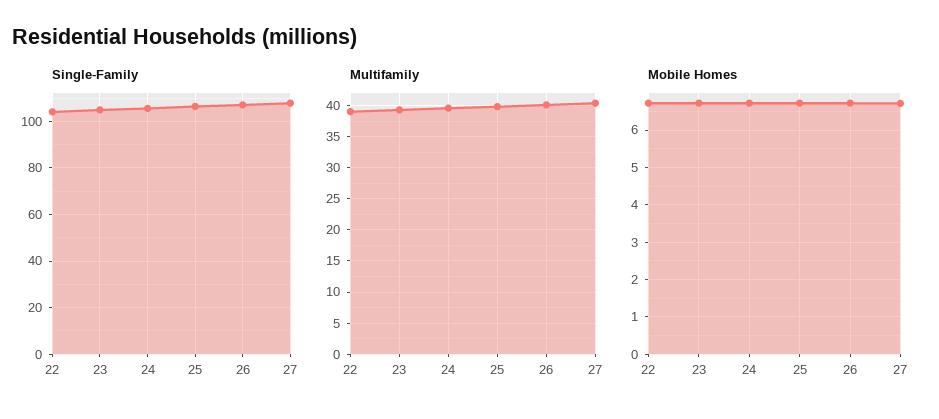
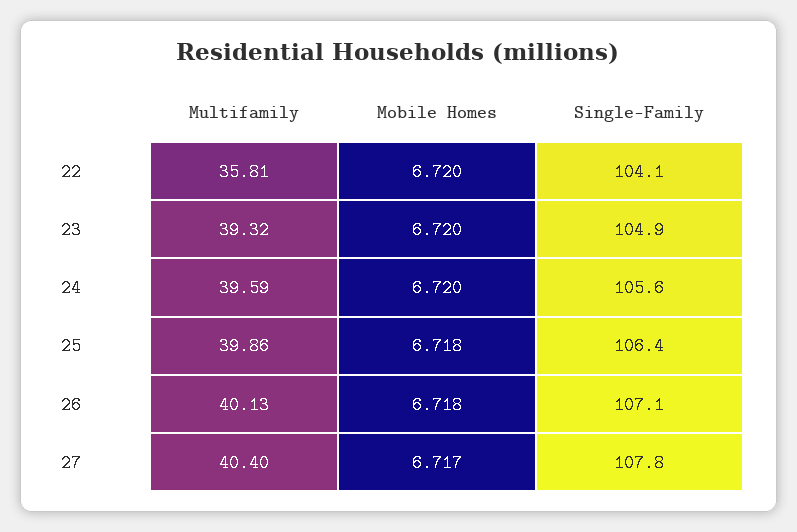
  {
    "Single-Family": {
      "22": 104.1,
      "23": 104.9,
      "24": 105.6,
      "25": 106.4,
      "26": 107.1,
      "27": 107.8
    },
    "Multifamily": {
-     "22": 39,
+     "22": 35.81,
      "23": 39.32,
      "24": 39.59,
      "25": 39.86,
      "26": 40.13,
      "27": 40.4
    },
    "Mobile Homes": {
      "22": 6.72,
      "23": 6.72,
      "24": 6.72,
      "25": 6.718,
      "26": 6.718,
      "27": 6.717
    }
  }

